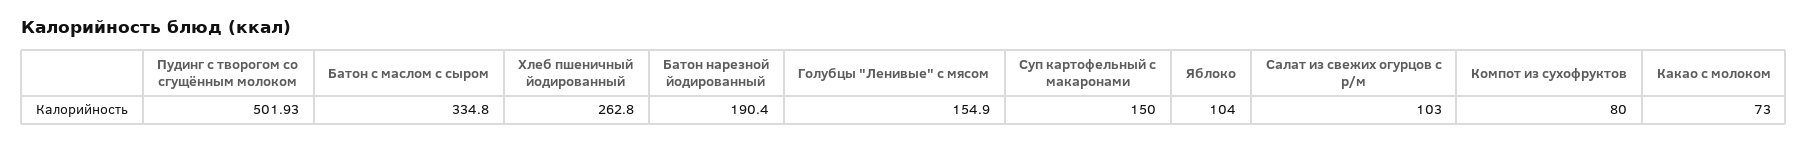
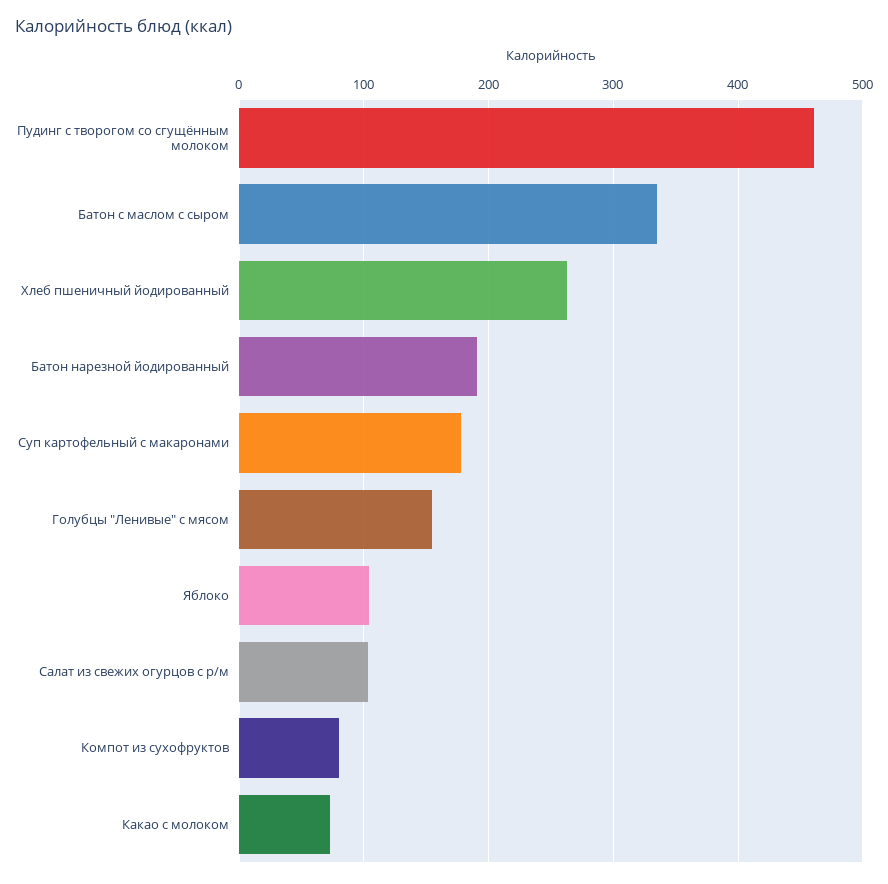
  {
-   "Пудинг с творогом со сгущённым молоком": 501.93,
+   "Пудинг с творогом со сгущённым молоком": 460,
    "Батон с маслом с сыром": 334.8,
    "Хлеб пшеничный йодированный": 262.8,
    "Батон нарезной йодированный": 190.4,
    "Голубцы \"Ленивые\" с мясом": 154.9,
-   "Суп картофельный с макаронами": 150,
+   "Суп картофельный с макаронами": 180,
    "Яблоко": 104,
    "Салат из свежих огурцов с р/м": 103,
    "Компот из сухофруктов": 80,
    "Какао с молоком": 73
  }

